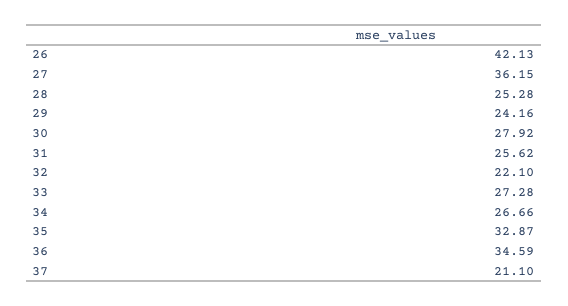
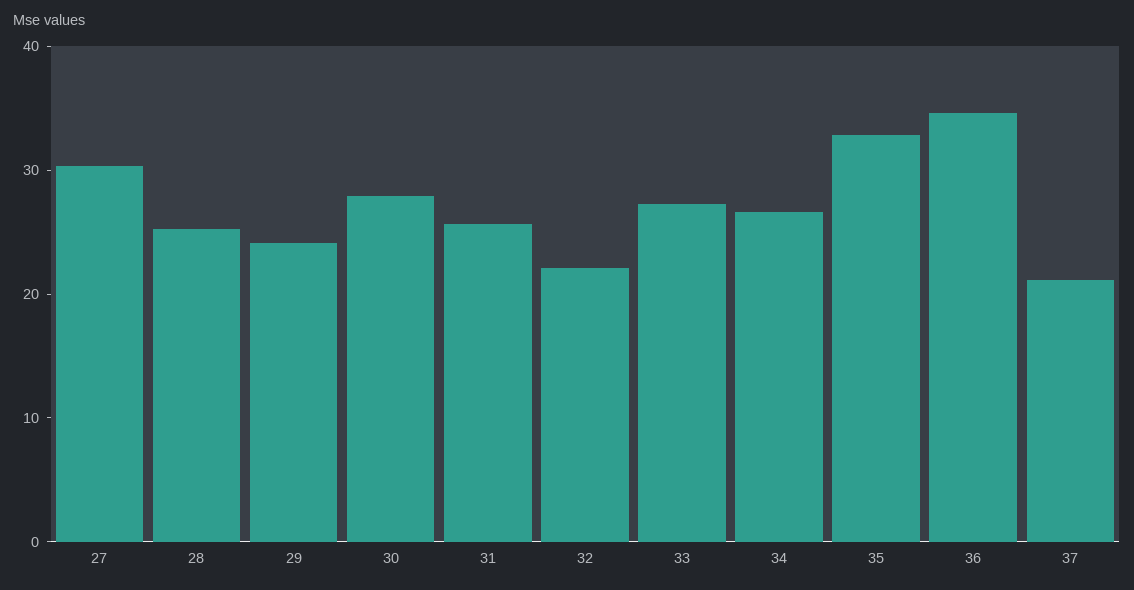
  {
-   "26": 42.13,
-   "27": 36.15,
+   "27": 30,
    "28": 25.28,
    "29": 24.16,
    "30": 27.92,
    "31": 25.62,
    "32": 22.1,
    "33": 27.28,
    "34": 26.66,
    "35": 32.87,
    "36": 34.59,
    "37": 21.1
  }

